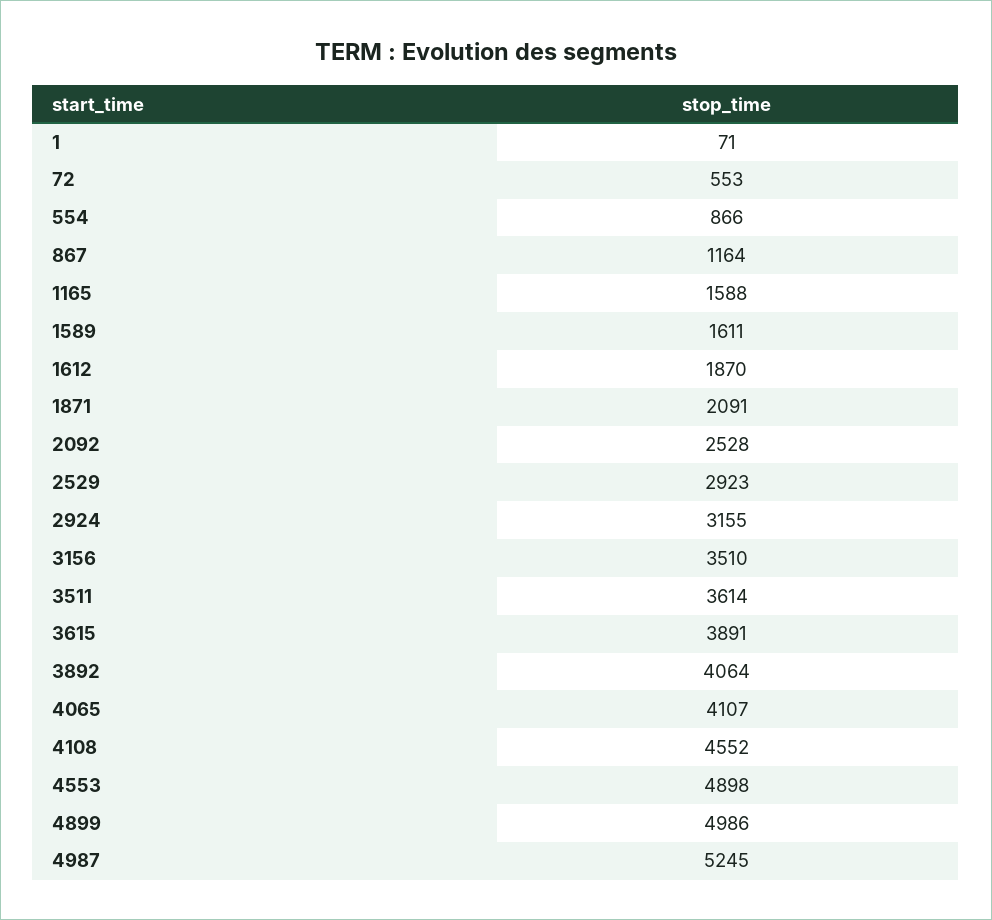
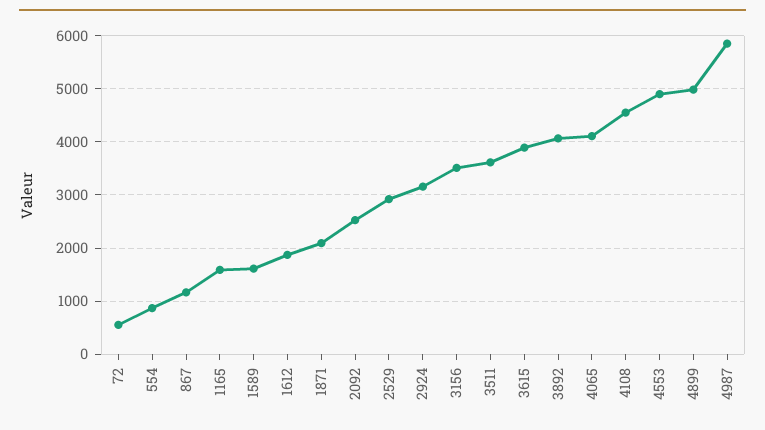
  {
-   "1": 71,
    "72": 553,
    "554": 866,
    "867": 1164,
    "1165": 1588,
    "1589": 1611,
    "1612": 1870,
    "1871": 2091,
    "2092": 2528,
    "2529": 2923,
    "2924": 3155,
    "3156": 3510,
    "3511": 3614,
    "3615": 3891,
    "3892": 4064,
    "4065": 4107,
    "4108": 4552,
    "4553": 4898,
    "4899": 4986,
-   "4987": 5245
+   "4987": 5800
  }

